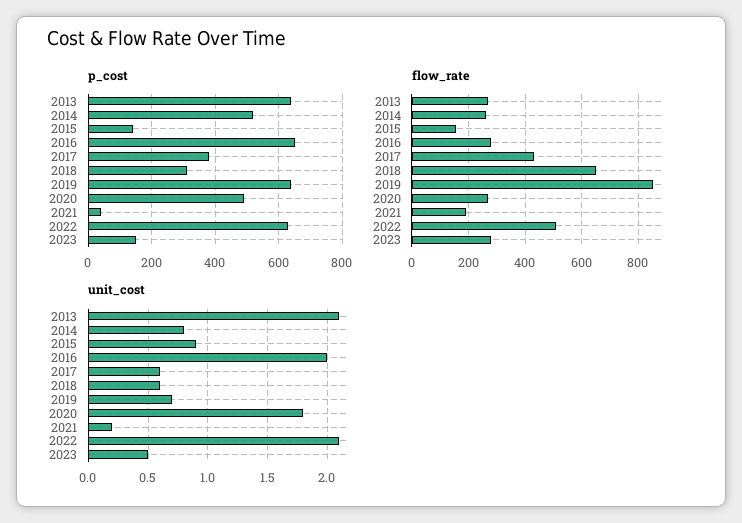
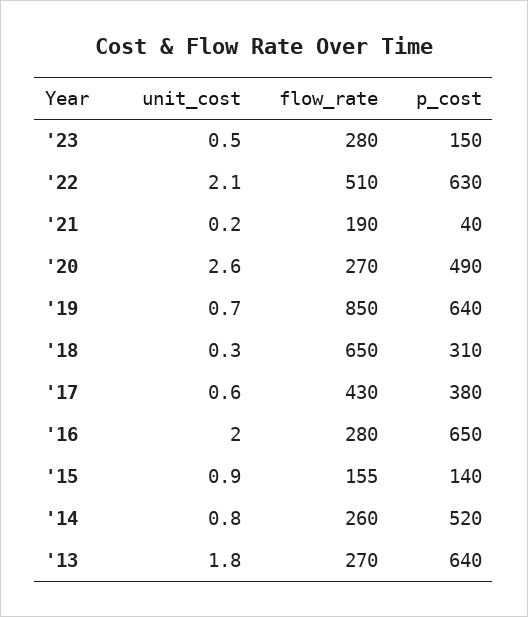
  {
    "p_cost": {
      "2013": 640,
      "2014": 520,
      "2015": 140,
      "2016": 650,
      "2017": 380,
      "2018": 310,
      "2019": 640,
      "2020": 490,
      "2021": 40,
      "2022": 630,
      "2023": 150
    },
    "flow_rate": {
      "2013": 270,
      "2014": 260,
      "2015": 155,
      "2016": 280,
      "2017": 430,
      "2018": 650,
      "2019": 850,
      "2020": 270,
      "2021": 190,
      "2022": 510,
      "2023": 280
    },
    "unit_cost": {
-     "2013": 2.1,
+     "2013": 1.8,
      "2014": 0.8,
      "2015": 0.9,
      "2016": 2,
      "2017": 0.6,
-     "2018": 0.6,
+     "2018": 0.3,
      "2019": 0.7,
-     "2020": 1.8,
+     "2020": 2.6,
      "2021": 0.2,
      "2022": 2.1,
      "2023": 0.5
    }
  }

